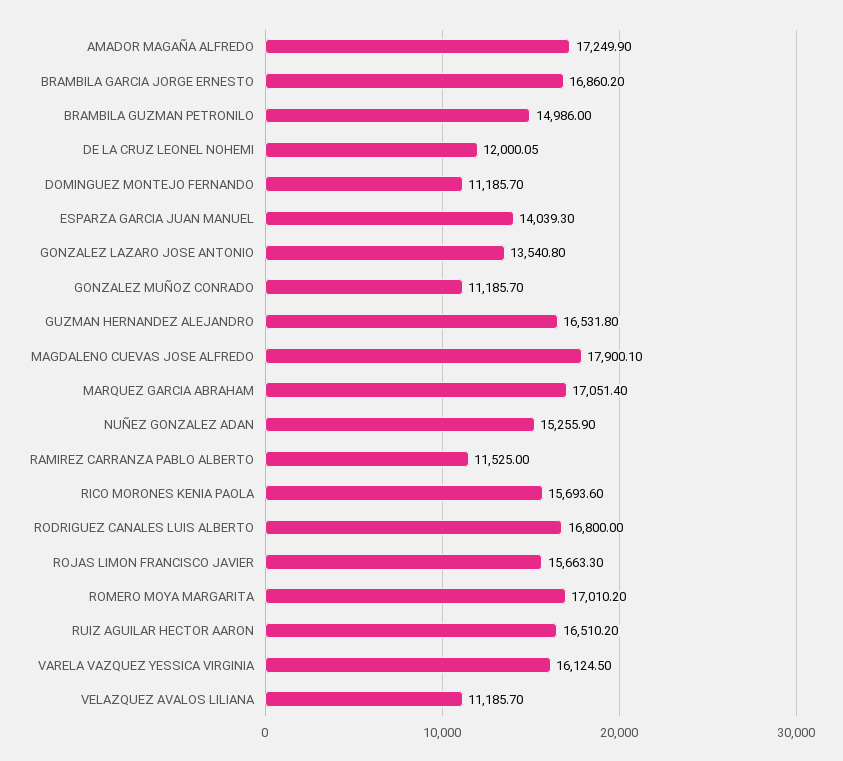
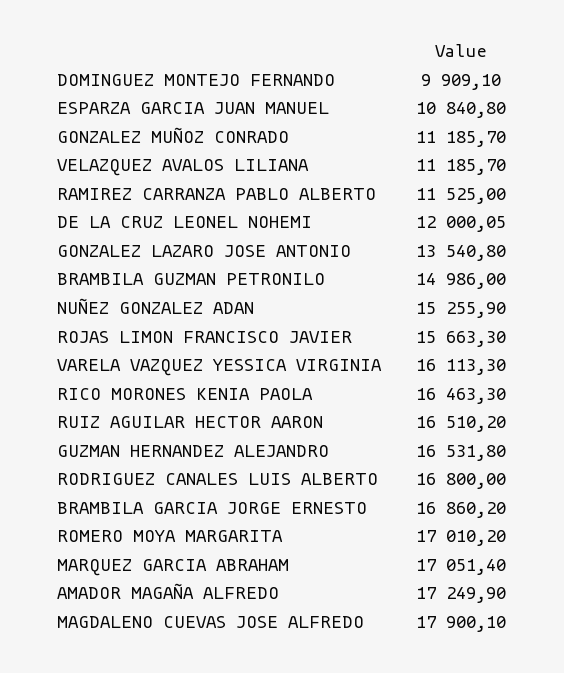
  {
    "AMADOR MAGAÑA ALFREDO": 17249.9,
    "BRAMBILA GARCIA JORGE ERNESTO": 16860.2,
    "BRAMBILA GUZMAN PETRONILO": 14986,
    "DE LA CRUZ LEONEL NOHEMI": 12000.05,
-   "DOMINGUEZ MONTEJO FERNANDO": 11185.7,
+   "DOMINGUEZ MONTEJO FERNANDO": 9909.1,
-   "ESPARZA GARCIA JUAN MANUEL": 14039.3,
+   "ESPARZA GARCIA JUAN MANUEL": 10840.8,
    "GONZALEZ LAZARO JOSE ANTONIO": 13540.8,
    "GONZALEZ MUÑOZ CONRADO": 11185.7,
    "GUZMAN HERNANDEZ ALEJANDRO": 16531.8,
    "MAGDALENO CUEVAS JOSE ALFREDO": 17900.1,
    "MARQUEZ GARCIA ABRAHAM": 17051.4,
    "NUÑEZ GONZALEZ ADAN": 15255.9,
    "RAMIREZ CARRANZA PABLO ALBERTO": 11525,
-   "RICO MORONES KENIA PAOLA": 15693.6,
+   "RICO MORONES KENIA PAOLA": 16463.3,
    "RODRIGUEZ CANALES LUIS ALBERTO": 16800,
    "ROJAS LIMON FRANCISCO JAVIER": 15663.3,
    "ROMERO MOYA MARGARITA": 17010.2,
    "RUIZ AGUILAR HECTOR AARON": 16510.2,
-   "VARELA VAZQUEZ YESSICA VIRGINIA": 16124.5,
+   "VARELA VAZQUEZ YESSICA VIRGINIA": 16113.3,
    "VELAZQUEZ AVALOS LILIANA": 11185.7
  }

